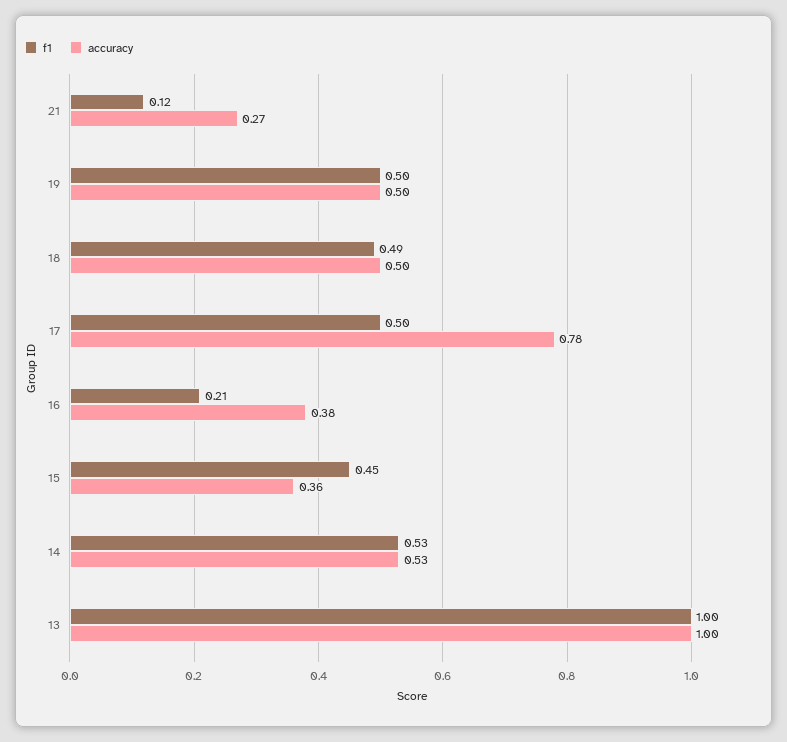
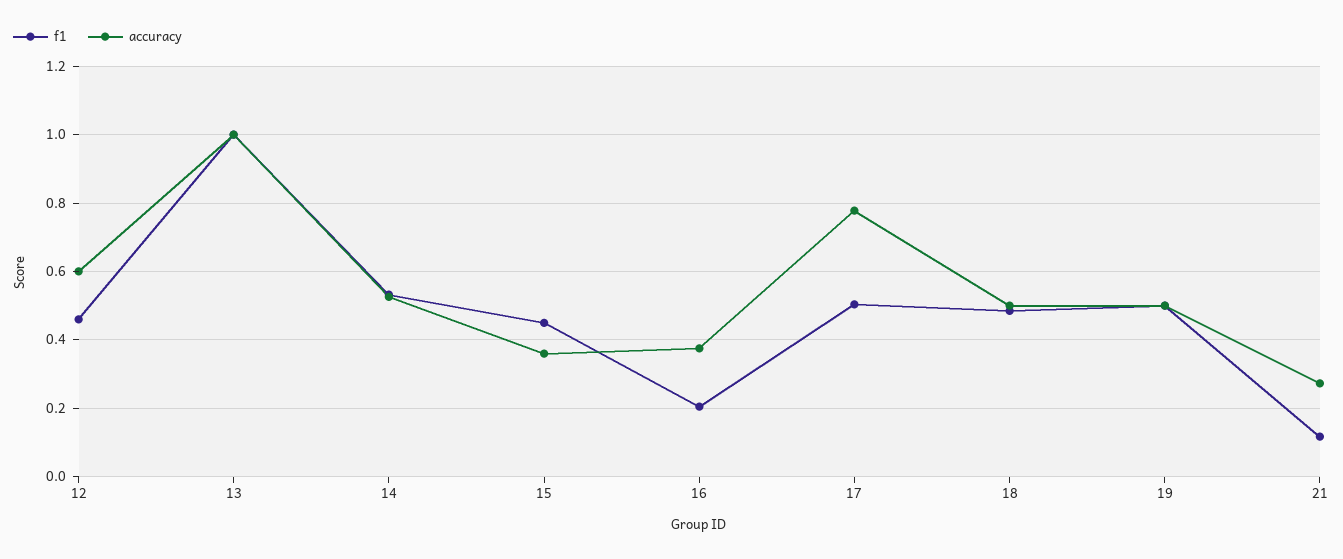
  {
    "f1": {
      "21": 0.12,
      "19": 0.5,
      "18": 0.49,
      "17": 0.5,
      "16": 0.21,
      "15": 0.45,
      "14": 0.53,
-     "13": 1
+     "13": 1,
+     "12": 0.46
    },
    "accuracy": {
      "21": 0.27,
      "19": 0.5,
      "18": 0.5,
      "17": 0.78,
      "16": 0.38,
      "15": 0.36,
      "14": 0.53,
-     "13": 1
+     "13": 1,
+     "12": 0.6
    }
  }

